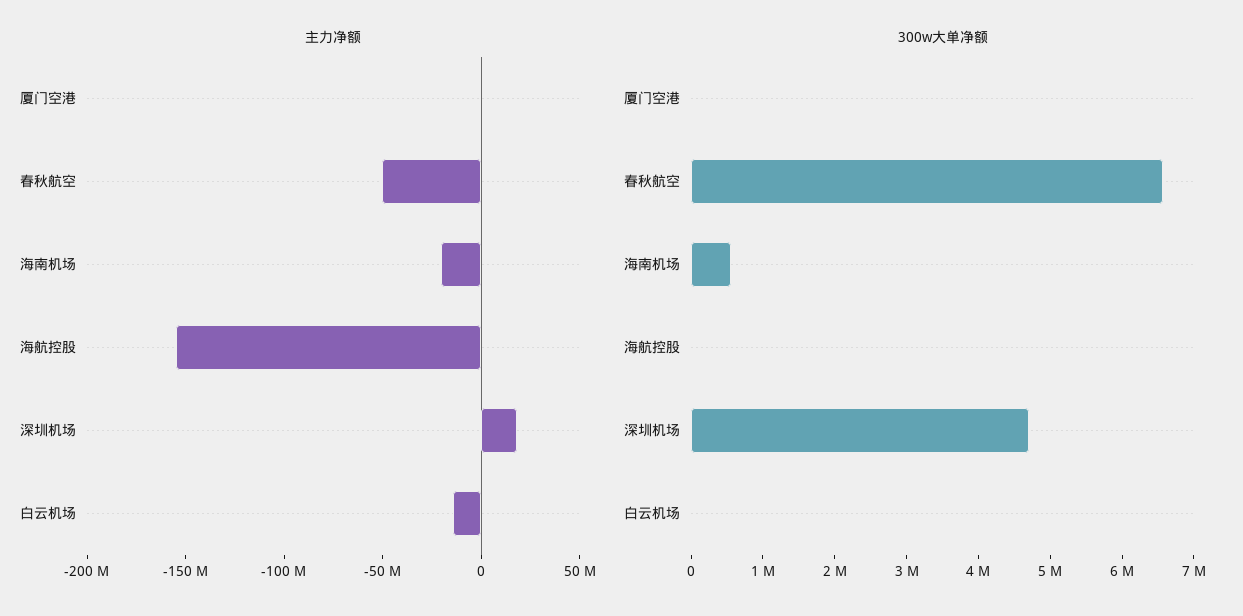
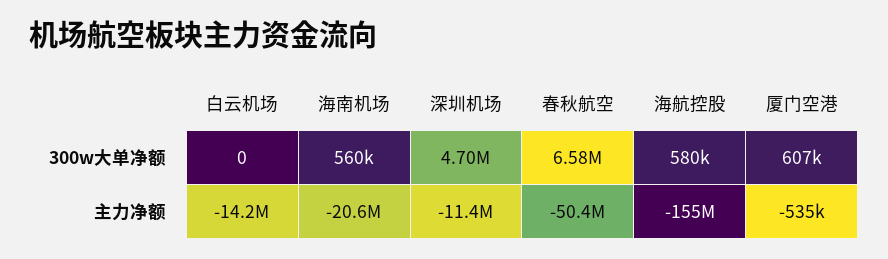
  {
    "主力净额": {
      "厦门空港": -535000,
      "春秋航空": -50400000,
      "海南机场": -20600000,
      "海航控股": -155000000,
-     "深圳机场": 20000000,
+     "深圳机场": -11400000,
      "白云机场": -14200000
    },
    "300w大单净额": {
-     "厦门空港": 0,
+     "厦门空港": 607000,
      "春秋航空": 6580000,
      "海南机场": 560000,
-     "海航控股": 0,
+     "海航控股": 580000,
      "深圳机场": 4700000,
      "白云机场": 0
    }
  }

